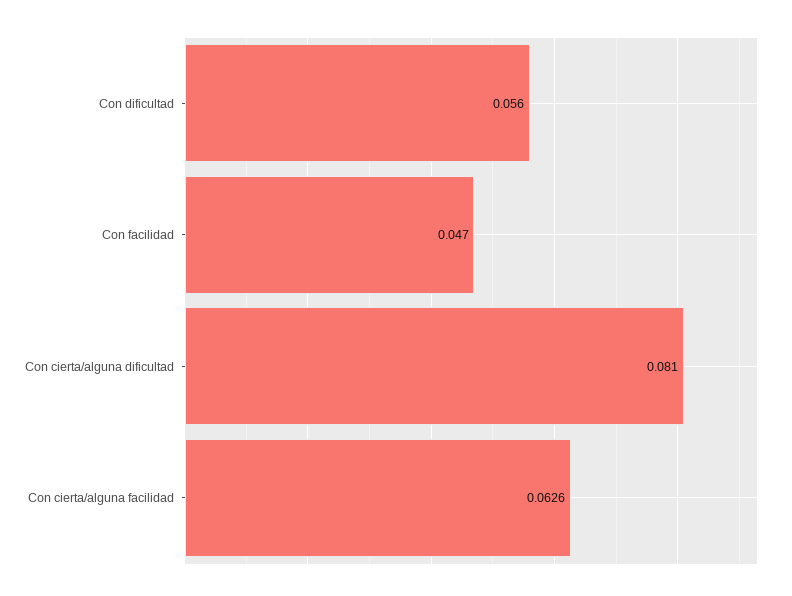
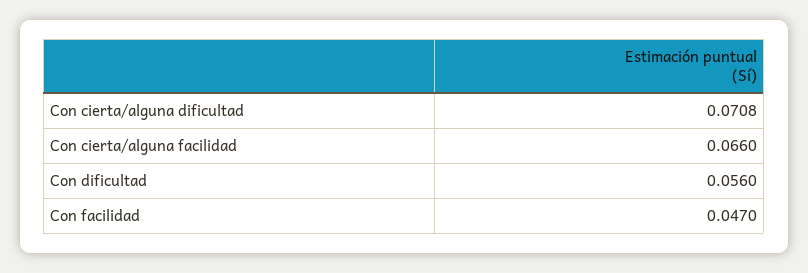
  {
    "Con dificultad": 0.056,
    "Con facilidad": 0.047,
-   "Con cierta/alguna dificultad": 0.081,
+   "Con cierta/alguna dificultad": 0.0708,
-   "Con cierta/alguna facilidad": 0.0626
+   "Con cierta/alguna facilidad": 0.066
  }

